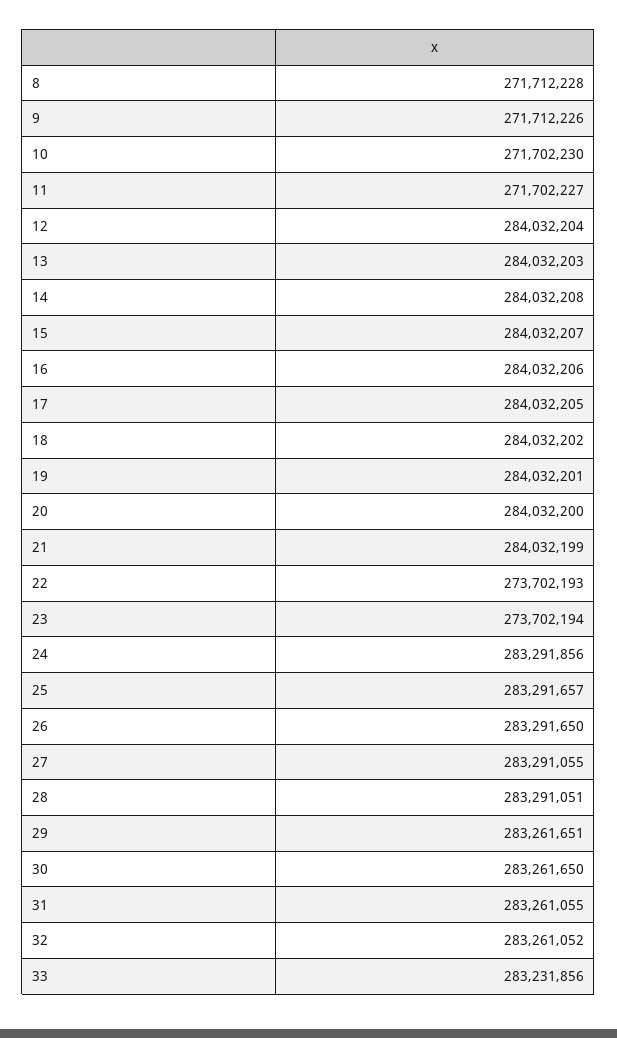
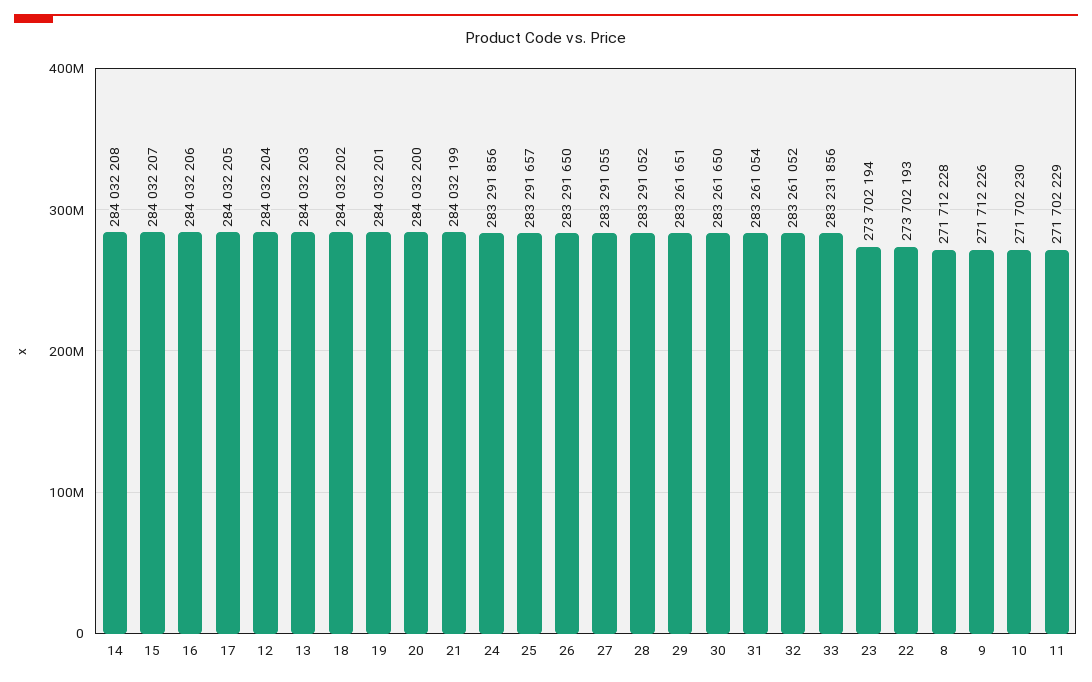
  {
    "8": 271712228,
    "9": 271712226,
    "10": 271702230,
-   "11": 271702227,
+   "11": 271702229,
    "12": 284032204,
    "13": 284032203,
    "14": 284032208,
    "15": 284032207,
    "16": 284032206,
    "17": 284032205,
    "18": 284032202,
    "19": 284032201,
    "20": 284032200,
    "21": 284032199,
    "22": 273702193,
    "23": 273702194,
    "24": 283291856,
    "25": 283291657,
    "26": 283291650,
    "27": 283291055,
-   "28": 283291051,
+   "28": 283291052,
    "29": 283261651,
    "30": 283261650,
-   "31": 283261055,
+   "31": 283261054,
    "32": 283261052,
    "33": 283231856
  }

